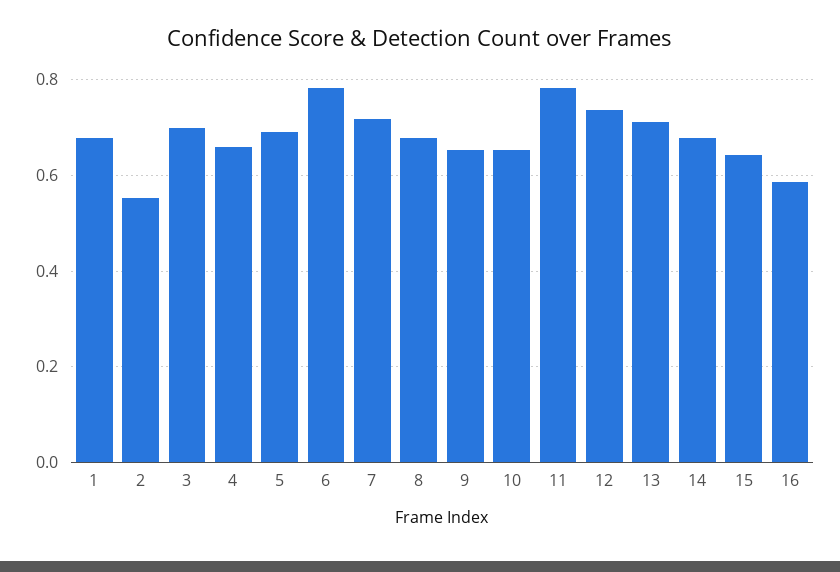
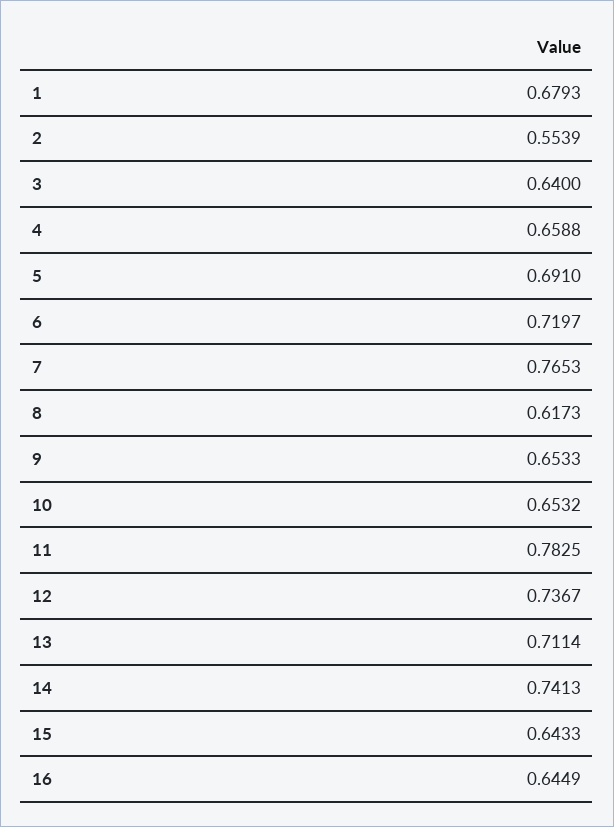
  {
    "1": 0.6793,
    "2": 0.5539,
-   "3": 0.7,
+   "3": 0.64,
    "4": 0.6588,
    "5": 0.691,
-   "6": 0.78,
+   "6": 0.7197,
-   "7": 0.72,
+   "7": 0.7653,
-   "8": 0.68,
+   "8": 0.6173,
    "9": 0.6533,
    "10": 0.6532,
    "11": 0.7825,
    "12": 0.7367,
    "13": 0.7114,
-   "14": 0.68,
+   "14": 0.7413,
    "15": 0.6433,
-   "16": 0.58
+   "16": 0.6449
  }

